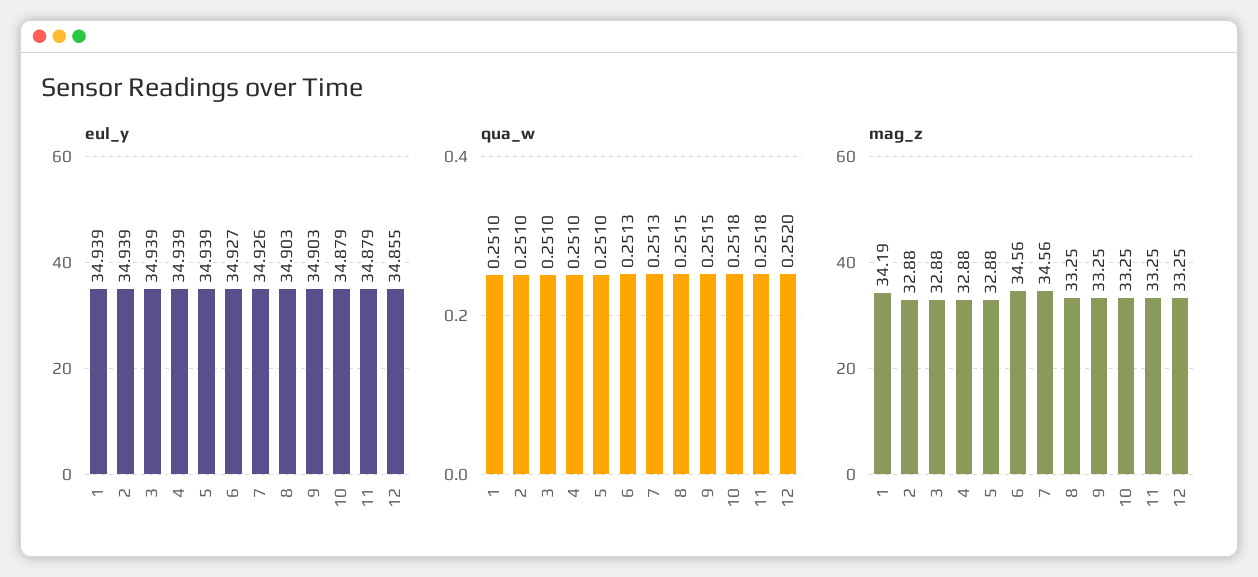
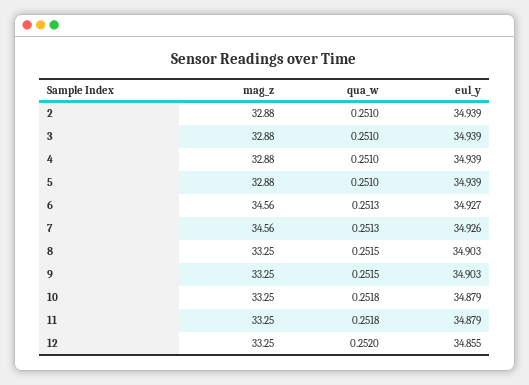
  {
    "eul_y": {
-     "1": 34.939,
      "2": 34.939,
      "3": 34.939,
      "4": 34.939,
      "5": 34.939,
      "6": 34.927,
      "7": 34.926,
      "8": 34.903,
      "9": 34.903,
      "10": 34.879,
      "11": 34.879,
      "12": 34.855
    },
    "qua_w": {
-     "1": 0.251,
      "2": 0.251,
      "3": 0.251,
      "4": 0.251,
      "5": 0.251,
      "6": 0.2513,
      "7": 0.2513,
      "8": 0.2515,
      "9": 0.2515,
      "10": 0.2518,
      "11": 0.2518,
      "12": 0.252
    },
    "mag_z": {
-     "1": 34.19,
      "2": 32.88,
      "3": 32.88,
      "4": 32.88,
      "5": 32.88,
      "6": 34.56,
      "7": 34.56,
      "8": 33.25,
      "9": 33.25,
      "10": 33.25,
      "11": 33.25,
      "12": 33.25
    }
  }

